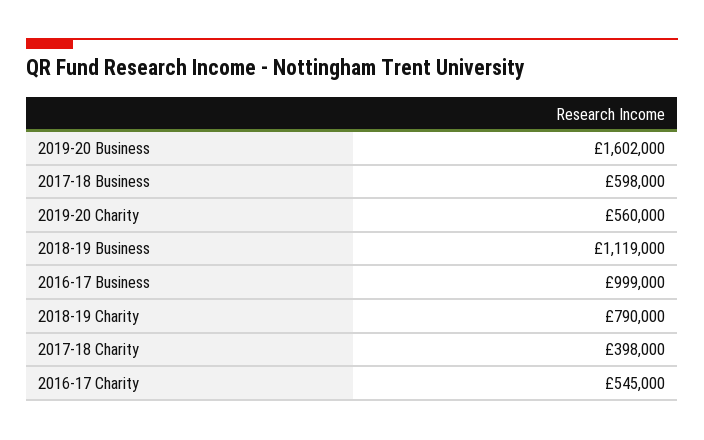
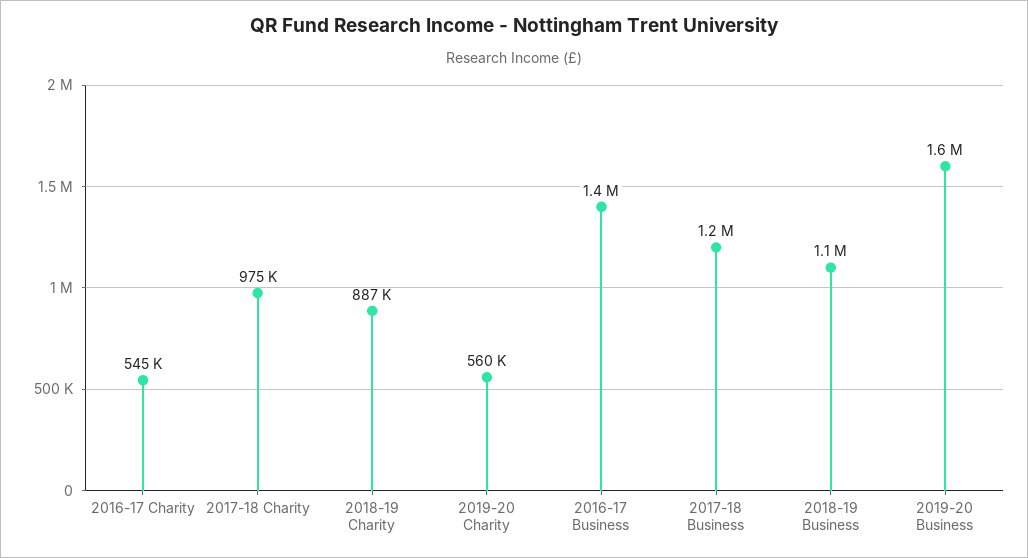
  {
    "2019-20 Business": 1602000,
-   "2017-18 Business": 598000,
+   "2017-18 Business": 1200000,
    "2019-20 Charity": 560000,
    "2018-19 Business": 1119000,
-   "2016-17 Business": 999000,
+   "2016-17 Business": 1400000,
-   "2018-19 Charity": 790000,
+   "2018-19 Charity": 887000,
-   "2017-18 Charity": 398000,
+   "2017-18 Charity": 975000,
    "2016-17 Charity": 545000
  }

